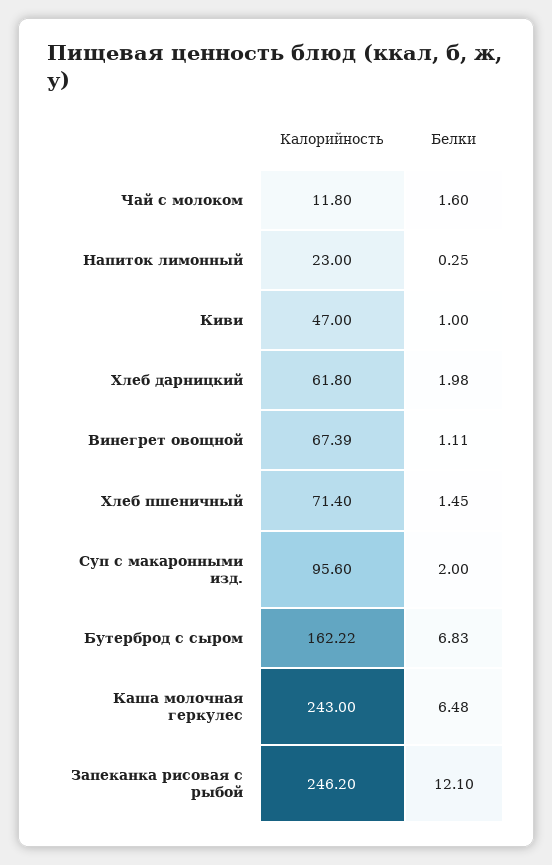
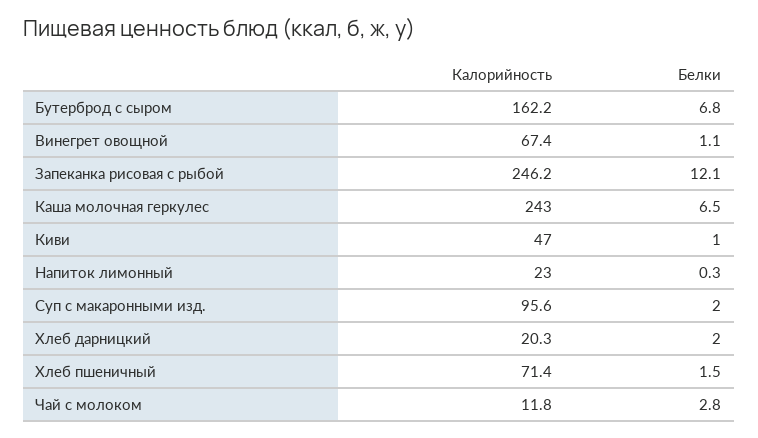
  {
    "Калорийность": {
      "Чай с молоком": 11.8,
      "Напиток лимонный": 23,
      "Киви": 47,
-     "Хлеб дарницкий": 61.8,
+     "Хлеб дарницкий": 20.3,
      "Винегрет овощной": 67.39,
      "Хлеб пшеничный": 71.4,
      "Суп с макаронными изд.": 95.6,
      "Бутерброд с сыром": 162.22,
      "Каша молочная геркулес": 243,
      "Запеканка рисовая с рыбой": 246.2
    },
    "Белки": {
-     "Чай с молоком": 1.6,
+     "Чай с молоком": 2.8,
      "Напиток лимонный": 0.25,
      "Киви": 1,
      "Хлеб дарницкий": 1.98,
      "Винегрет овощной": 1.11,
      "Хлеб пшеничный": 1.45,
      "Суп с макаронными изд.": 2,
      "Бутерброд с сыром": 6.83,
      "Каша молочная геркулес": 6.48,
      "Запеканка рисовая с рыбой": 12.1
    }
  }

